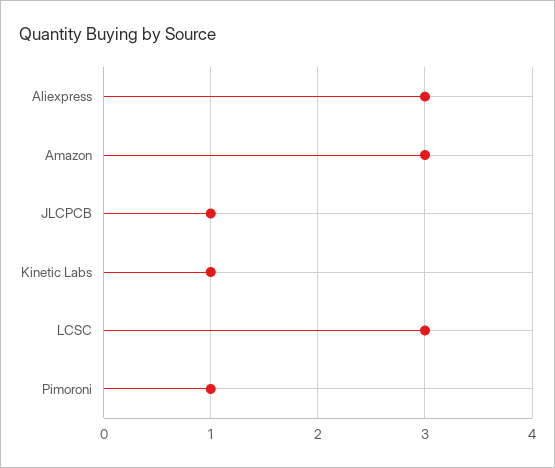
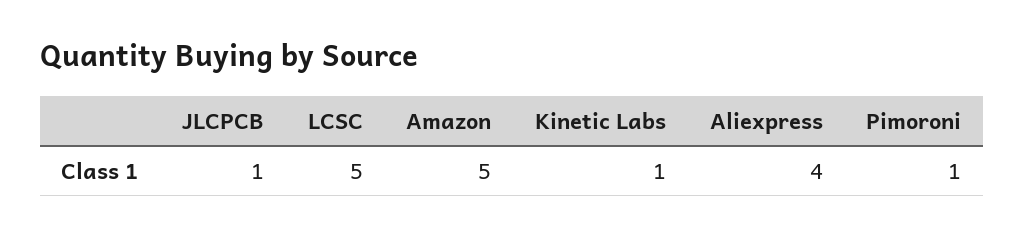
  {
-   "Aliexpress": 3,
+   "Aliexpress": 4,
-   "Amazon": 3,
+   "Amazon": 5,
    "JLCPCB": 1,
    "Kinetic Labs": 1,
-   "LCSC": 3,
+   "LCSC": 5,
    "Pimoroni": 1
  }

